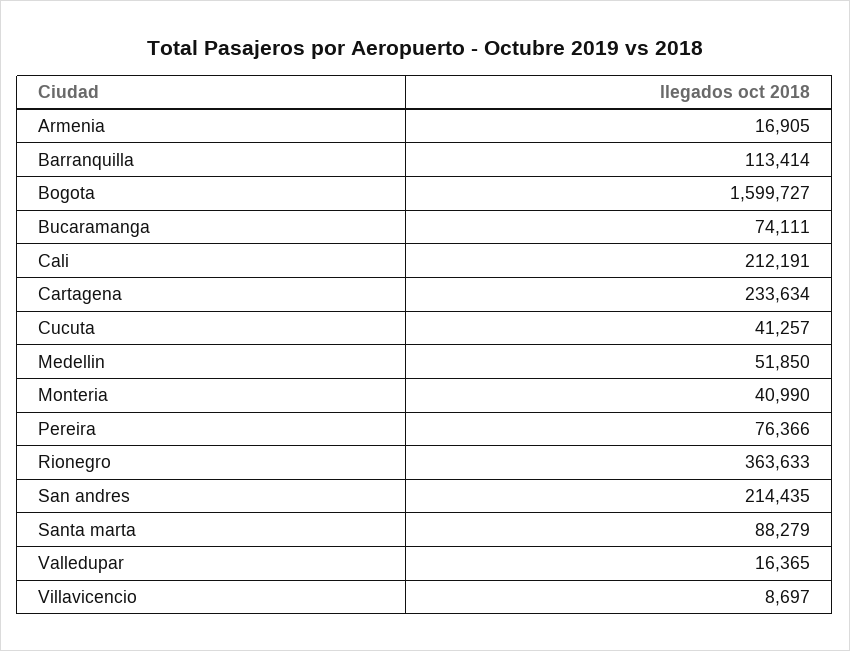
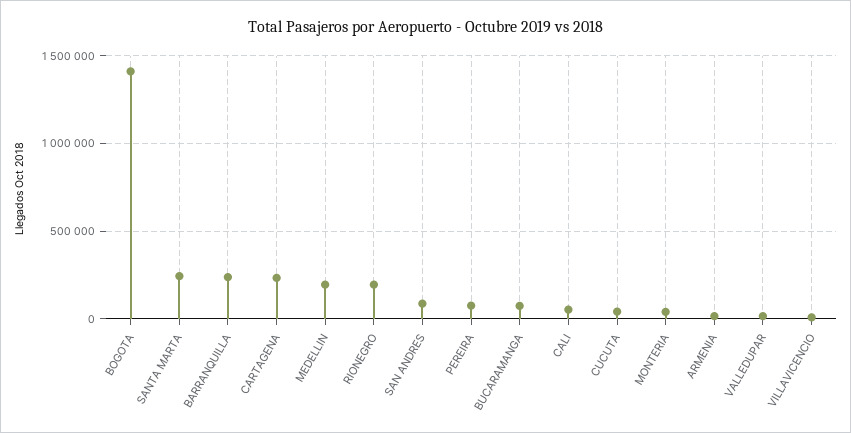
  {
    "Armenia": 16905,
-   "Barranquilla": 113414,
+   "Barranquilla": 250000,
-   "Bogota": 1599727,
+   "Bogota": 1400000,
    "Bucaramanga": 74111,
-   "Cali": 212191,
+   "Cali": 50000,
    "Cartagena": 233634,
    "Cucuta": 41257,
-   "Medellin": 51850,
+   "Medellin": 200000,
    "Monteria": 40990,
    "Pereira": 76366,
-   "Rionegro": 363633,
+   "Rionegro": 200000,
-   "San andres": 214435,
+   "San andres": 100000,
-   "Santa marta": 88279,
+   "Santa marta": 250000,
    "Valledupar": 16365,
    "Villavicencio": 8697
  }

